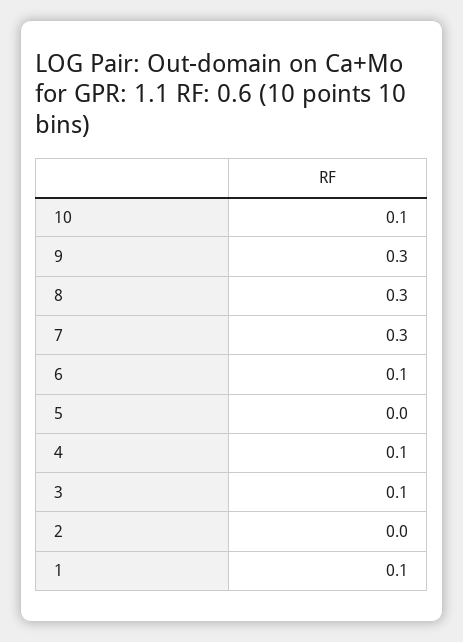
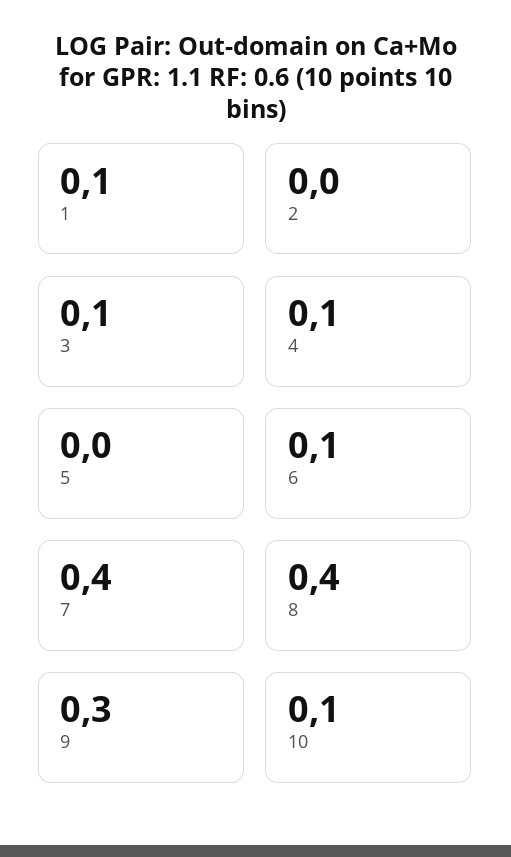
  {
    "10": 0.1,
    "9": 0.3,
-   "8": 0.3,
+   "8": 0.4,
-   "7": 0.3,
+   "7": 0.4,
    "6": 0.1,
    "5": 0,
    "4": 0.1,
    "3": 0.1,
    "2": 0,
    "1": 0.1
  }

